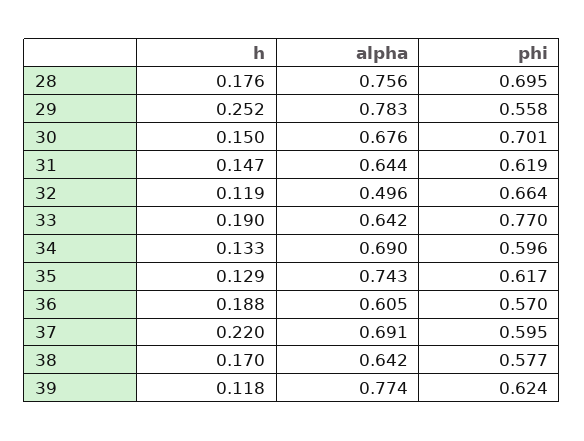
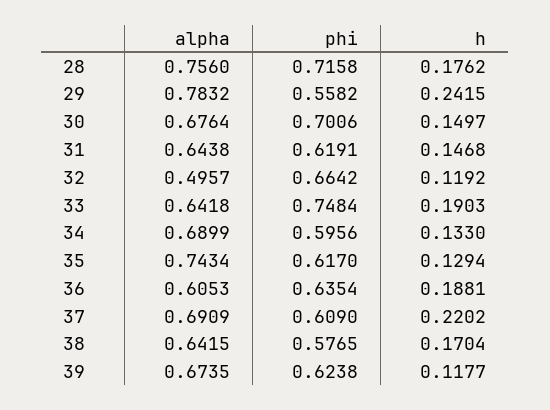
  {
    "h": {
      "28": 0.1762,
-     "29": 0.252,
+     "29": 0.2415,
      "30": 0.1497,
      "31": 0.1468,
      "32": 0.1192,
      "33": 0.1903,
      "34": 0.133,
      "35": 0.1294,
      "36": 0.1881,
      "37": 0.2202,
      "38": 0.1704,
      "39": 0.1177
    },
    "alpha": {
      "28": 0.756,
      "29": 0.7832,
      "30": 0.6764,
      "31": 0.6438,
      "32": 0.4957,
      "33": 0.6418,
      "34": 0.6899,
      "35": 0.7434,
      "36": 0.6053,
      "37": 0.6909,
      "38": 0.6415,
-     "39": 0.774
+     "39": 0.6735
    },
    "phi": {
-     "28": 0.695,
+     "28": 0.7158,
      "29": 0.5582,
      "30": 0.7006,
      "31": 0.6191,
      "32": 0.6642,
-     "33": 0.77,
+     "33": 0.7484,
      "34": 0.5956,
      "35": 0.617,
-     "36": 0.57,
+     "36": 0.6354,
-     "37": 0.595,
+     "37": 0.609,
      "38": 0.5765,
      "39": 0.6238
    }
  }

